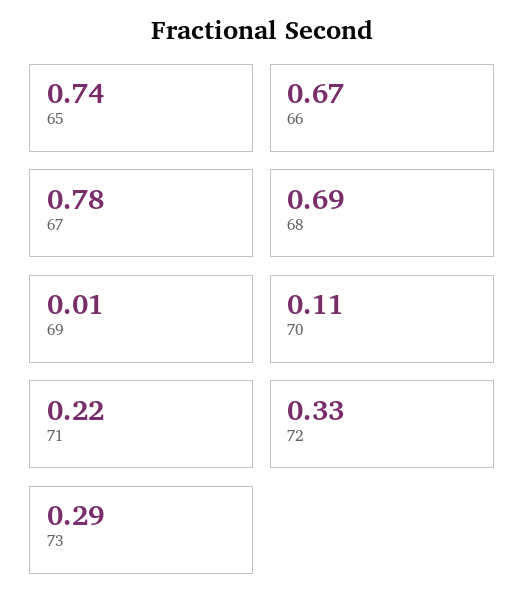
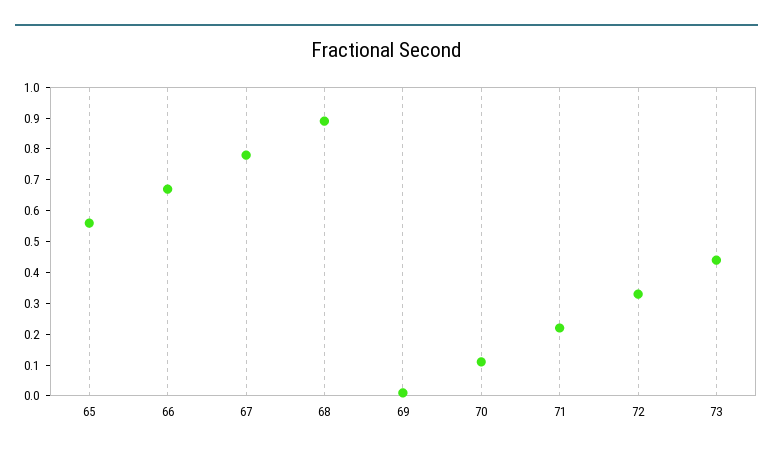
  {
-   "65": 0.74,
+   "65": 0.55,
    "66": 0.67,
    "67": 0.78,
-   "68": 0.69,
+   "68": 0.9,
    "69": 0.01,
    "70": 0.11,
    "71": 0.22,
    "72": 0.33,
-   "73": 0.29
+   "73": 0.45
  }

